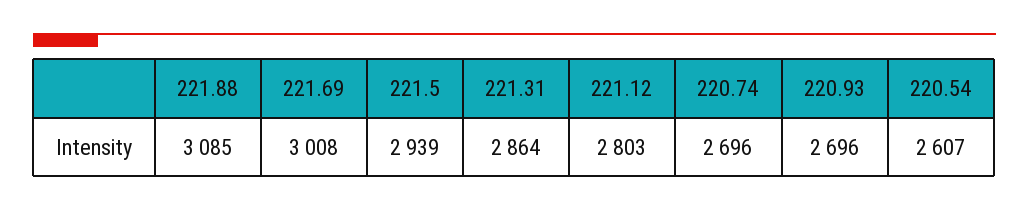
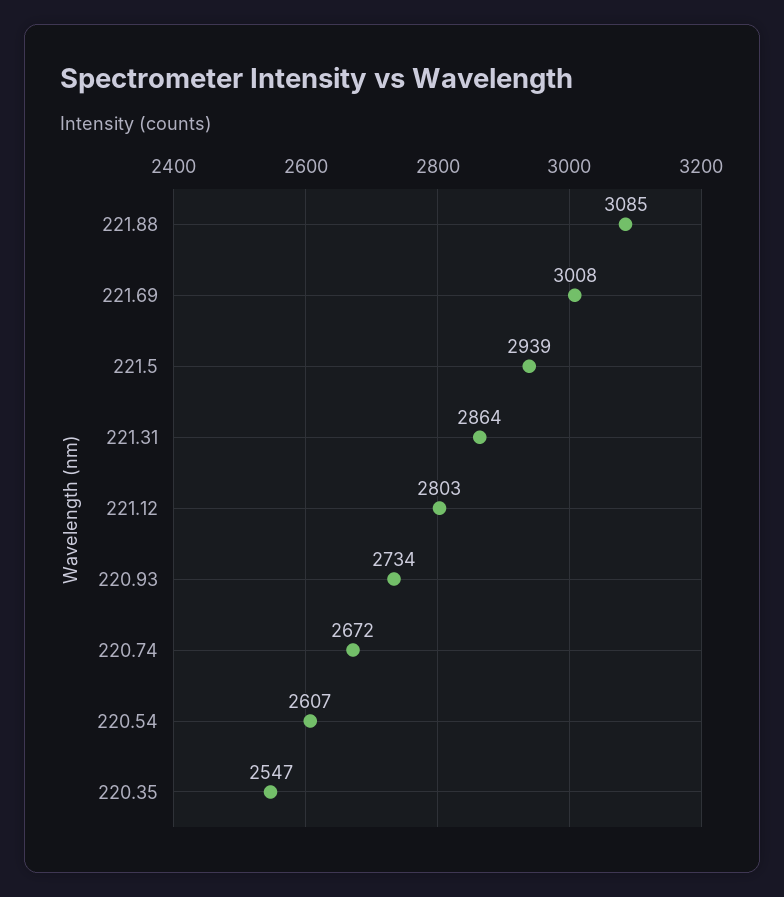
  {
    "221.88": 3085,
    "221.69": 3008,
    "221.5": 2939,
    "221.31": 2864,
    "221.12": 2803,
-   "220.74": 2696,
+   "220.74": 2672,
-   "220.93": 2696,
+   "220.93": 2734,
-   "220.54": 2607
+   "220.54": 2607,
+   "220.35": 2547
  }

